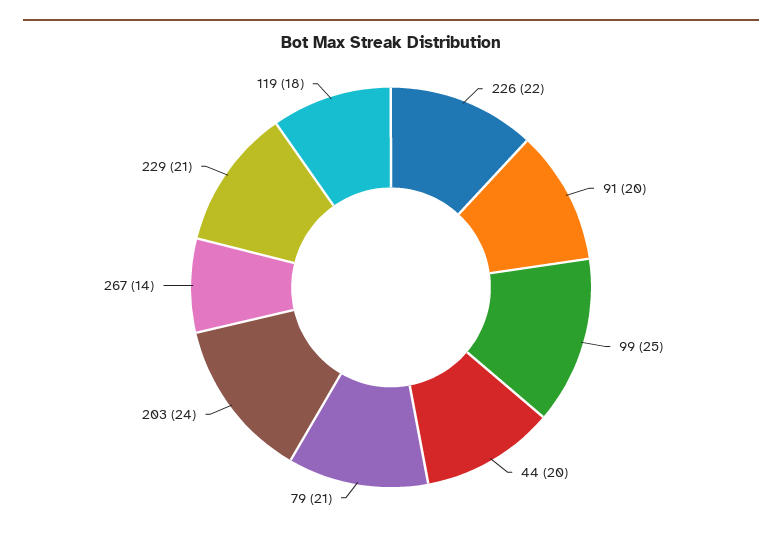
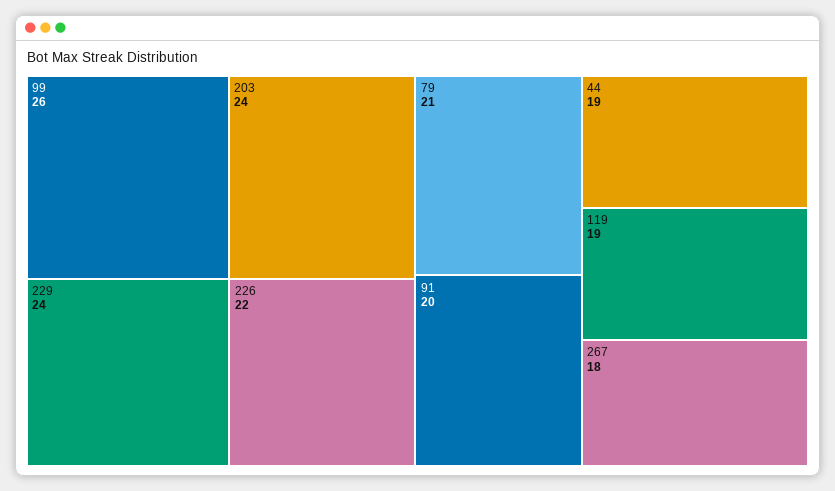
  {
    "226": 22,
    "91": 20,
-   "99": 25,
+   "99": 26,
-   "44": 20,
+   "44": 19,
    "79": 21,
    "203": 24,
-   "267": 14,
+   "267": 18,
-   "229": 21,
+   "229": 24,
-   "119": 18
+   "119": 19
  }

